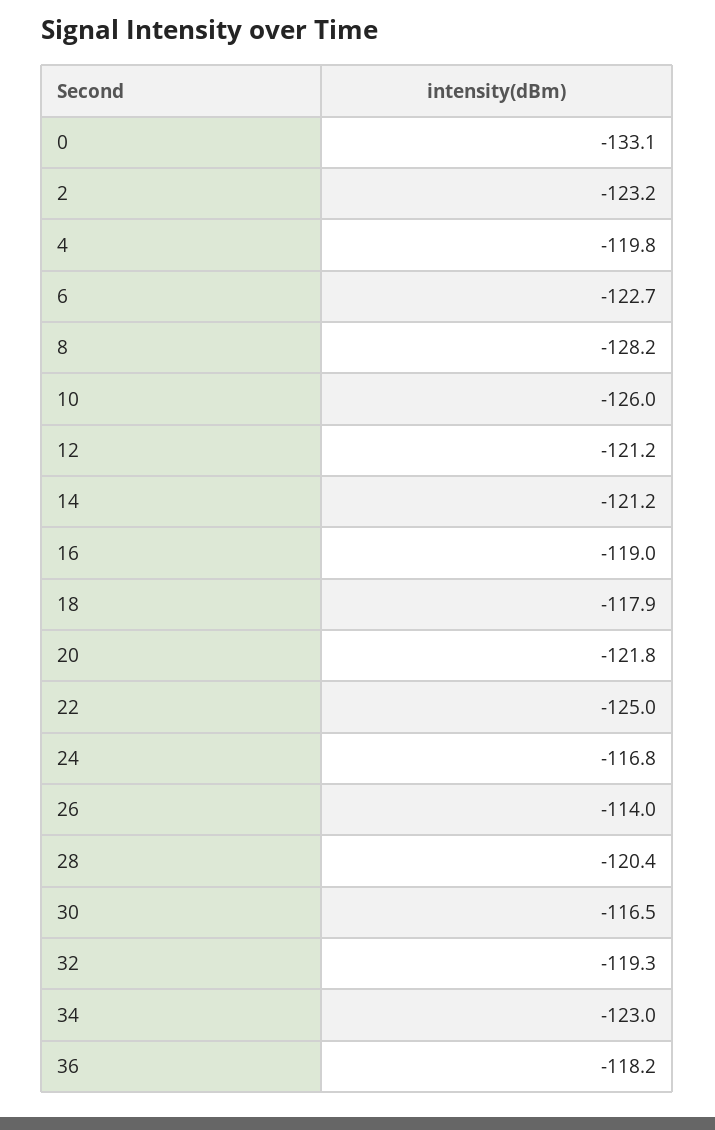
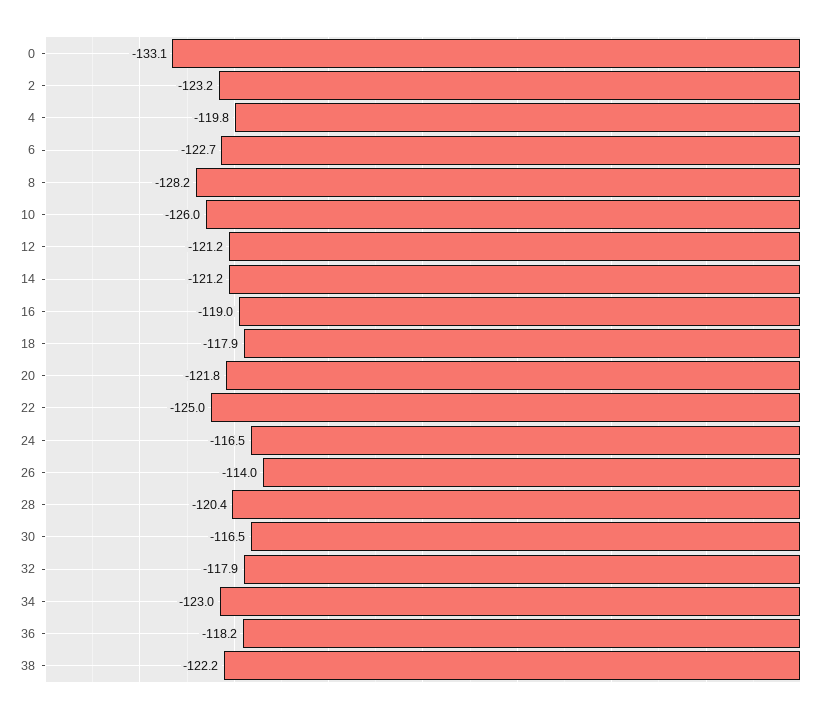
  {
    "0": -133.1,
    "2": -123.2,
    "4": -119.8,
    "6": -122.7,
    "8": -128.2,
    "10": -126,
    "12": -121.2,
    "14": -121.2,
    "16": -119,
    "18": -117.9,
    "20": -121.8,
    "22": -125,
-   "24": -116.8,
+   "24": -116.5,
    "26": -114,
    "28": -120.4,
    "30": -116.5,
-   "32": -119.3,
+   "32": -117.9,
    "34": -123,
-   "36": -118.2
+   "36": -118.2,
+   "38": -122.2
  }

